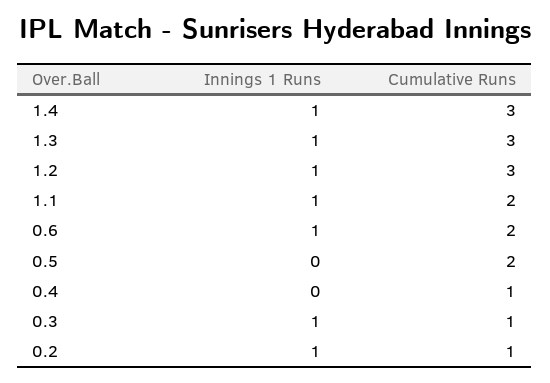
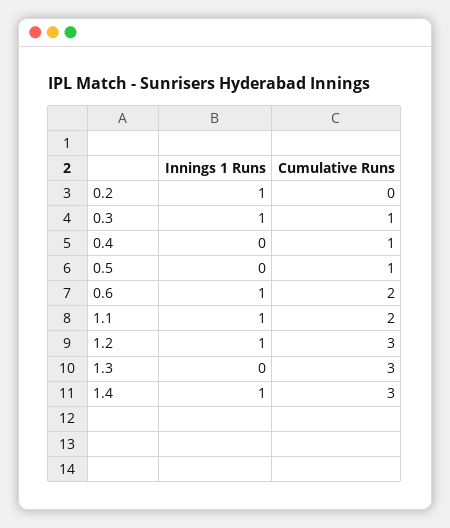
  {
    "Innings 1 Runs": {
      "1.4": 1,
-     "1.3": 1,
+     "1.3": 0,
      "1.2": 1,
      "1.1": 1,
      "0.6": 1,
      "0.5": 0,
      "0.4": 0,
      "0.3": 1,
      "0.2": 1
    },
    "Cumulative Runs": {
      "1.4": 3,
      "1.3": 3,
      "1.2": 3,
      "1.1": 2,
      "0.6": 2,
-     "0.5": 2,
+     "0.5": 1,
      "0.4": 1,
      "0.3": 1,
-     "0.2": 1
+     "0.2": 0
    }
  }

